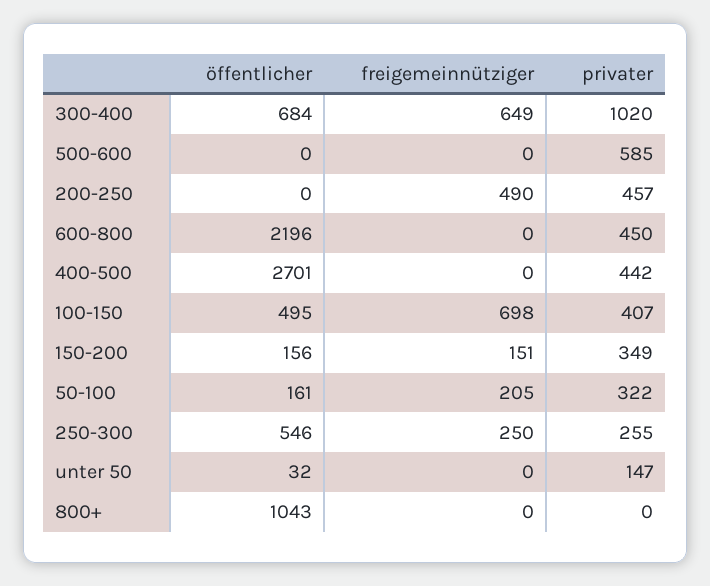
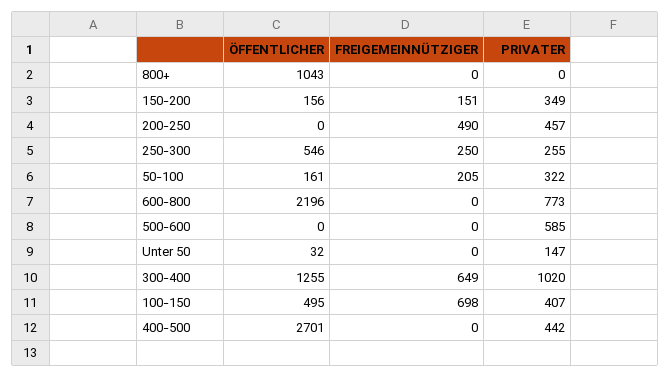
  {
    "öffentlicher": {
-     "300-400": 684,
+     "300-400": 1255,
      "500-600": 0,
      "200-250": 0,
      "600-800": 2196,
      "400-500": 2701,
      "100-150": 495,
      "150-200": 156,
      "50-100": 161,
      "250-300": 546,
      "unter 50": 32,
      "800+": 1043
    },
    "freigemeinnütziger": {
      "300-400": 649,
      "500-600": 0,
      "200-250": 490,
      "600-800": 0,
      "400-500": 0,
      "100-150": 698,
      "150-200": 151,
      "50-100": 205,
      "250-300": 250,
      "unter 50": 0,
      "800+": 0
    },
    "privater": {
      "300-400": 1020,
      "500-600": 585,
      "200-250": 457,
-     "600-800": 450,
+     "600-800": 773,
      "400-500": 442,
      "100-150": 407,
      "150-200": 349,
      "50-100": 322,
      "250-300": 255,
      "unter 50": 147,
      "800+": 0
    }
  }

